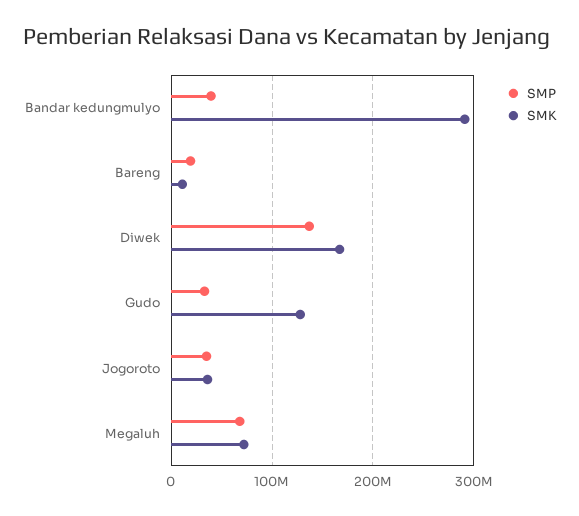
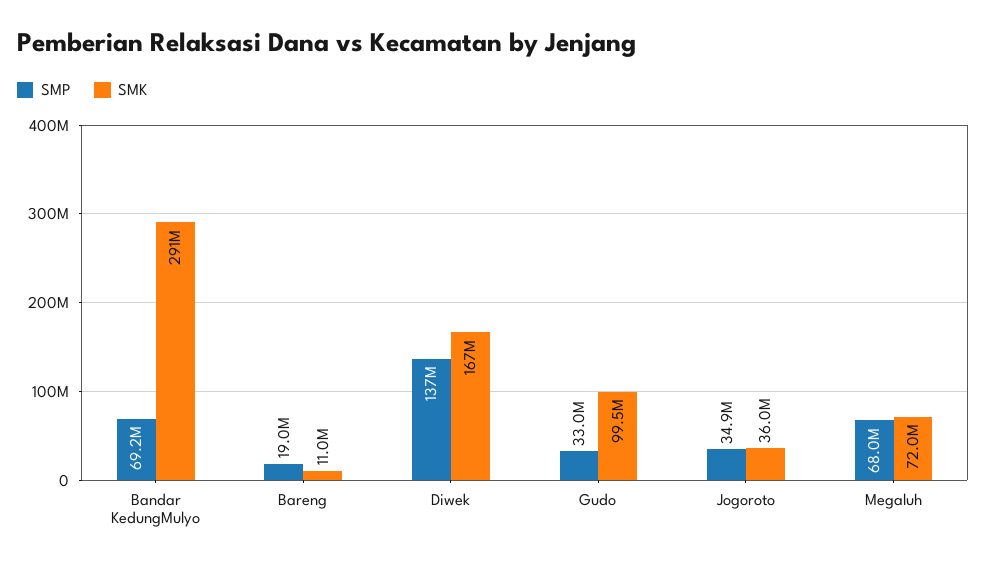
  {
    "SMP": {
-     "Bandar kedungmulyo": 40000000,
+     "Bandar kedungmulyo": 69200000,
      "Bareng": 19000000,
      "Diwek": 137000000,
      "Gudo": 33000000,
      "Jogoroto": 34900000,
      "Megaluh": 68000000
    },
    "SMK": {
      "Bandar kedungmulyo": 291000000,
      "Bareng": 11000000,
      "Diwek": 167000000,
-     "Gudo": 130000000,
+     "Gudo": 99500000,
      "Jogoroto": 36000000,
      "Megaluh": 72000000
    }
  }

